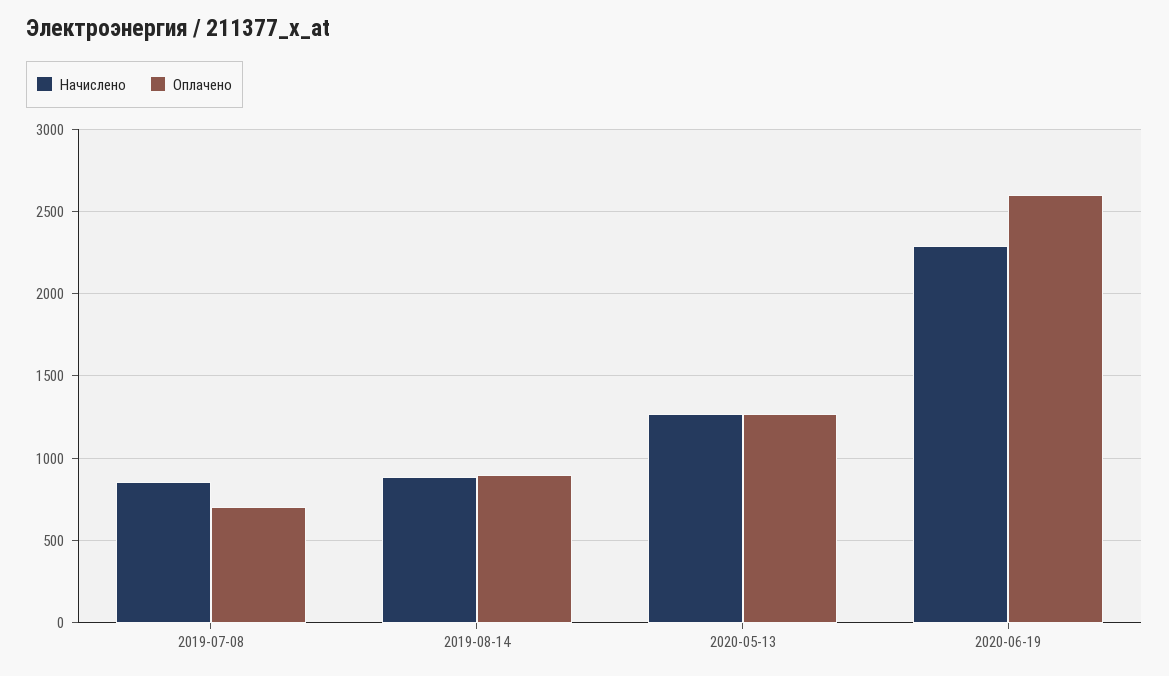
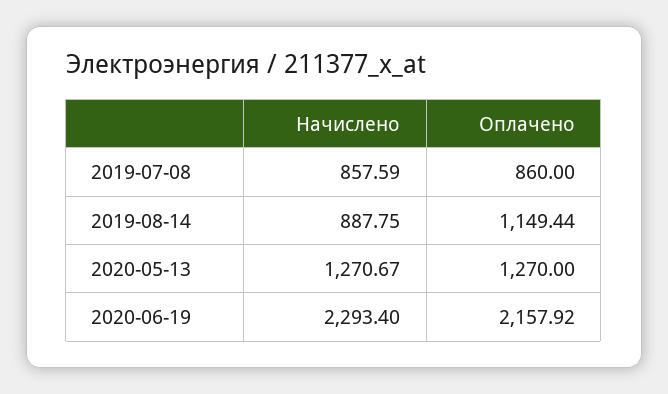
  {
    "Начислено": {
      "2019-07-08": 857.59,
      "2019-08-14": 887.75,
      "2020-05-13": 1270.67,
      "2020-06-19": 2293.4
    },
    "Оплачено": {
-     "2019-07-08": 700,
+     "2019-07-08": 860,
-     "2019-08-14": 900,
+     "2019-08-14": 1149.44,
      "2020-05-13": 1270,
-     "2020-06-19": 2600
+     "2020-06-19": 2157.92
    }
  }

